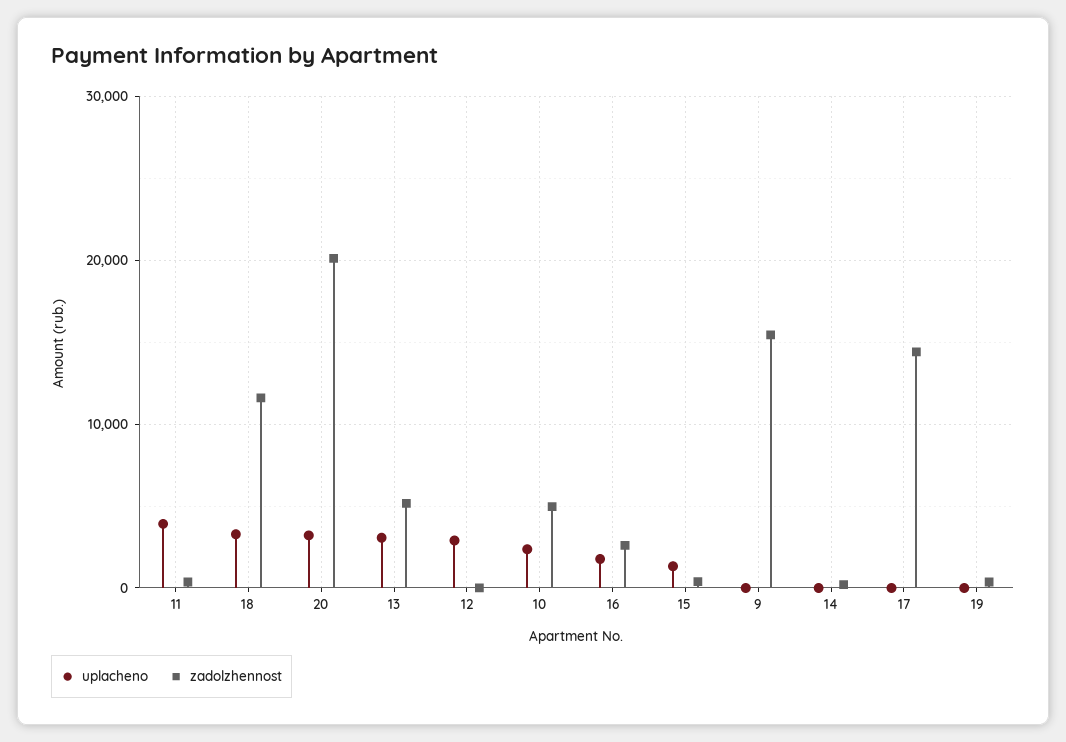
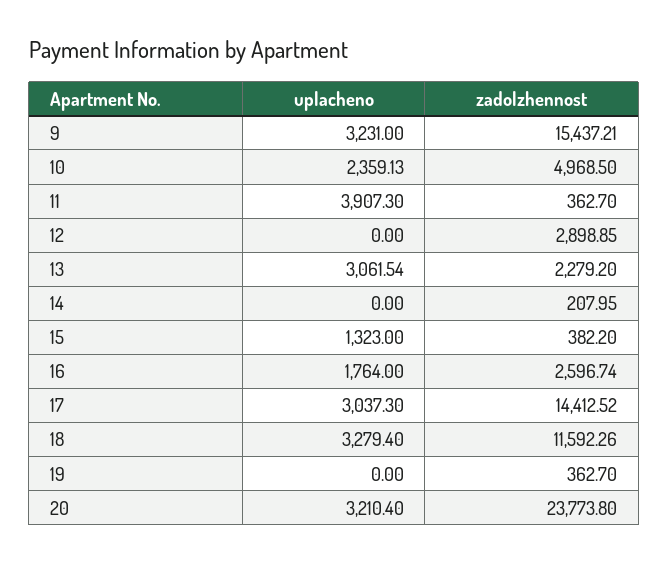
  {
    "uplacheno": {
      "11": 3907.3,
      "18": 3279.4,
      "20": 3210.4,
      "13": 3061.54,
-     "12": 3000,
+     "12": 0,
      "10": 2359.13,
      "16": 1764,
      "15": 1323,
-     "9": 0,
+     "9": 3231,
      "14": 0,
-     "17": 0,
+     "17": 3037.3,
      "19": 0
    },
    "zadolzhennost": {
      "11": 362.7,
      "18": 11592.26,
-     "20": 20000,
+     "20": 23773.8,
-     "13": 5000,
+     "13": 2279.2,
-     "12": 0,
+     "12": 2898.85,
      "10": 4968.5,
      "16": 2596.74,
      "15": 382.2,
      "9": 15437.21,
      "14": 207.95,
      "17": 14412.52,
      "19": 362.7
    }
  }

